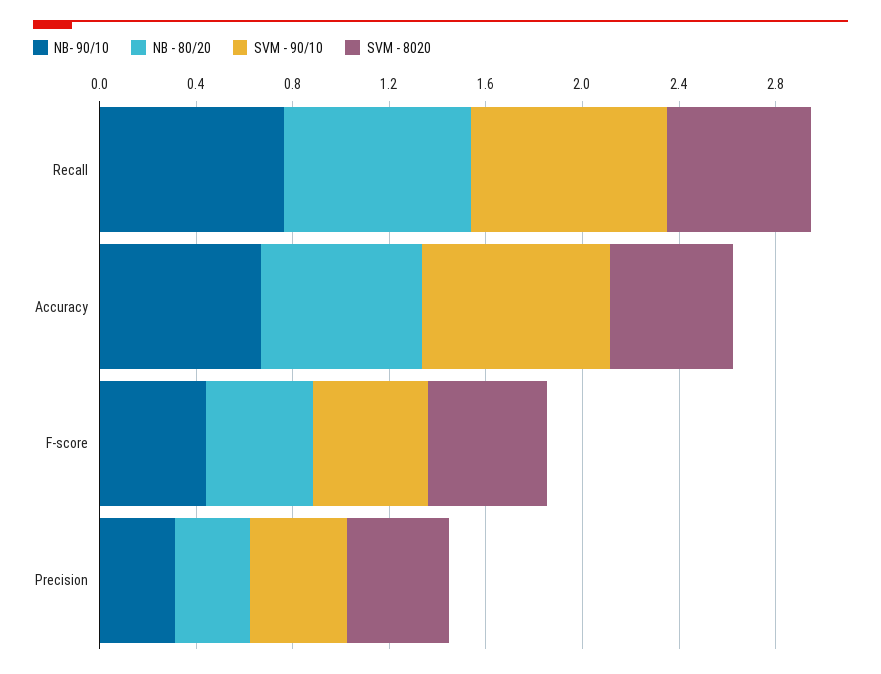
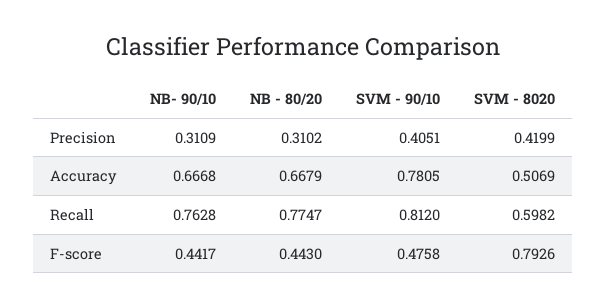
  {
    "NB- 90/10": {
      "Recall": 0.7628,
      "Accuracy": 0.6668,
      "F-score": 0.4417,
      "Precision": 0.3109
    },
    "NB - 80/20": {
      "Recall": 0.7747,
      "Accuracy": 0.6679,
      "F-score": 0.443,
      "Precision": 0.3102
    },
    "SVM - 90/10": {
      "Recall": 0.812,
      "Accuracy": 0.7805,
      "F-score": 0.4758,
      "Precision": 0.4051
    },
    "SVM - 8020": {
      "Recall": 0.5982,
      "Accuracy": 0.5069,
-     "F-score": 0.5,
+     "F-score": 0.7926,
      "Precision": 0.4199
    }
  }

